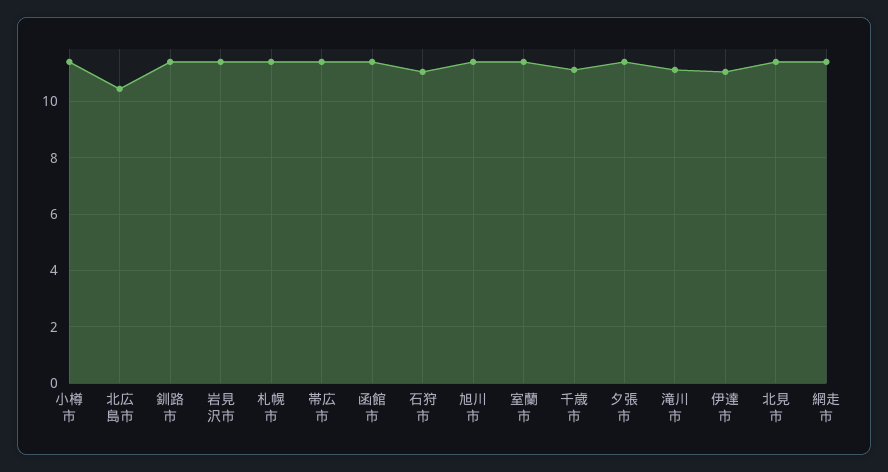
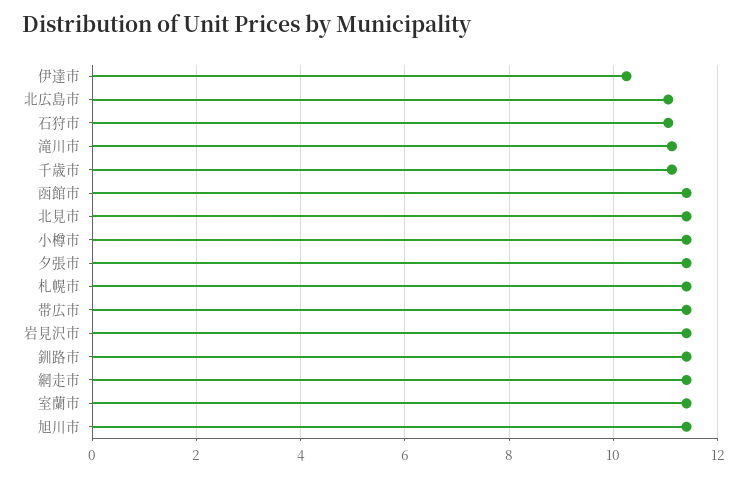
  {
    "小樽市": 11.4,
-   "北広島市": 10.5,
+   "北広島市": 11,
    "釧路市": 11.4,
    "岩見沢市": 11.4,
    "札幌市": 11.4,
    "帯広市": 11.4,
    "函館市": 11.4,
    "石狩市": 11,
    "旭川市": 11.4,
    "室蘭市": 11.4,
    "千歳市": 11.2,
    "夕張市": 11.4,
    "滝川市": 11.2,
-   "伊達市": 11,
+   "伊達市": 10.2,
    "北見市": 11.4,
    "網走市": 11.4
  }

